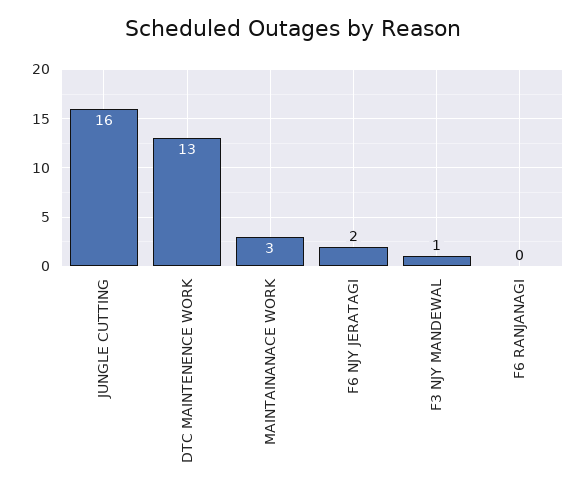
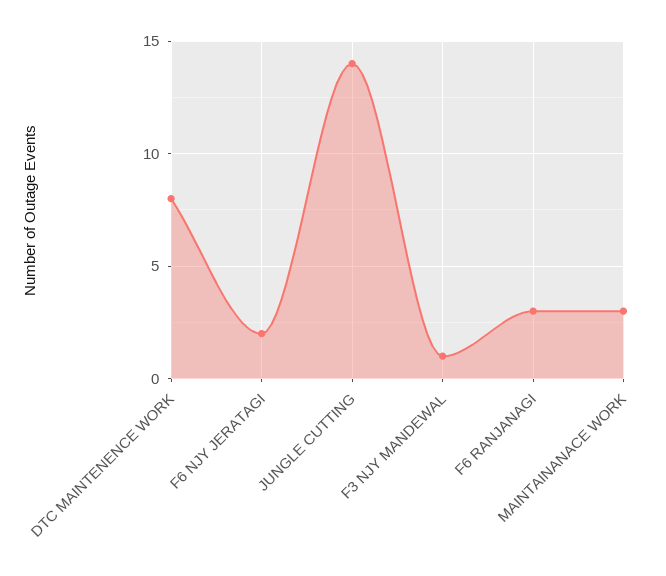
  {
-   "JUNGLE CUTTING": 16,
+   "JUNGLE CUTTING": 14,
-   "DTC MAINTENENCE WORK": 13,
+   "DTC MAINTENENCE WORK": 8,
    "MAINTAINANACE WORK": 3,
    "F6 NJY JERATAGI": 2,
    "F3 NJY MANDEWAL": 1,
-   "F6 RANJANAGI": 0
+   "F6 RANJANAGI": 3
  }

